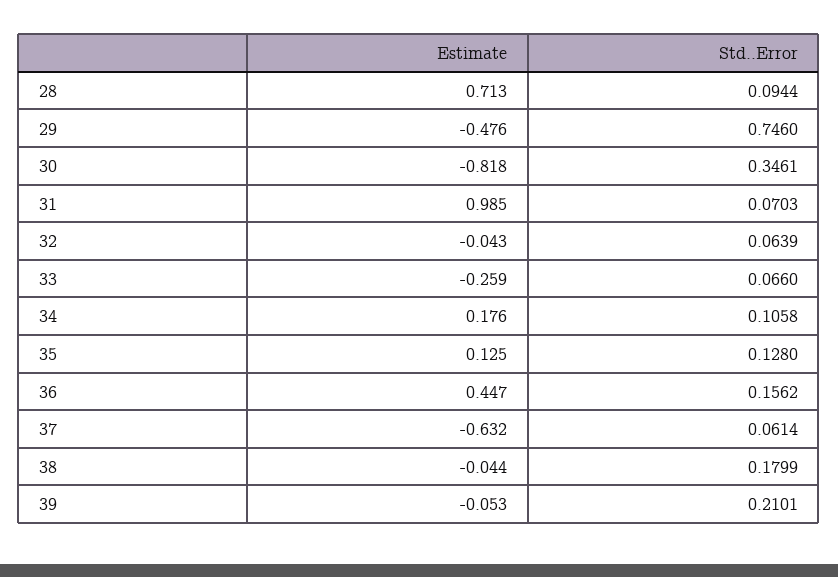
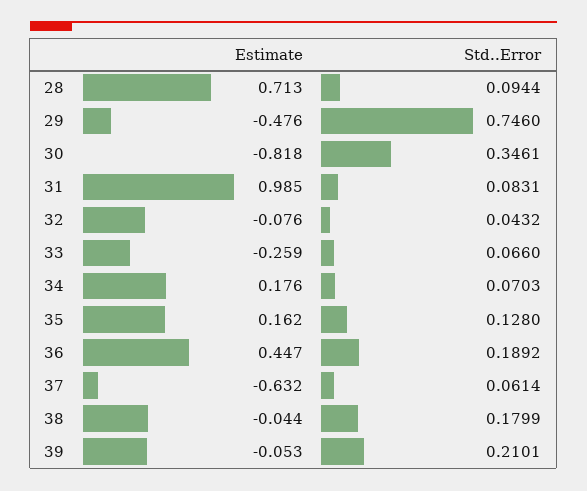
  {
    "Estimate": {
      "28": 0.713,
      "29": -0.476,
      "30": -0.818,
      "31": 0.985,
-     "32": -0.043,
+     "32": -0.076,
      "33": -0.259,
      "34": 0.176,
-     "35": 0.125,
+     "35": 0.162,
      "36": 0.447,
      "37": -0.632,
      "38": -0.044,
      "39": -0.053
    },
    "Std..Error": {
      "28": 0.0944,
      "29": 0.746,
      "30": 0.3461,
-     "31": 0.0703,
+     "31": 0.0831,
-     "32": 0.0639,
+     "32": 0.0432,
      "33": 0.066,
-     "34": 0.1058,
+     "34": 0.0703,
      "35": 0.128,
-     "36": 0.1562,
+     "36": 0.1892,
      "37": 0.0614,
      "38": 0.1799,
      "39": 0.2101
    }
  }

